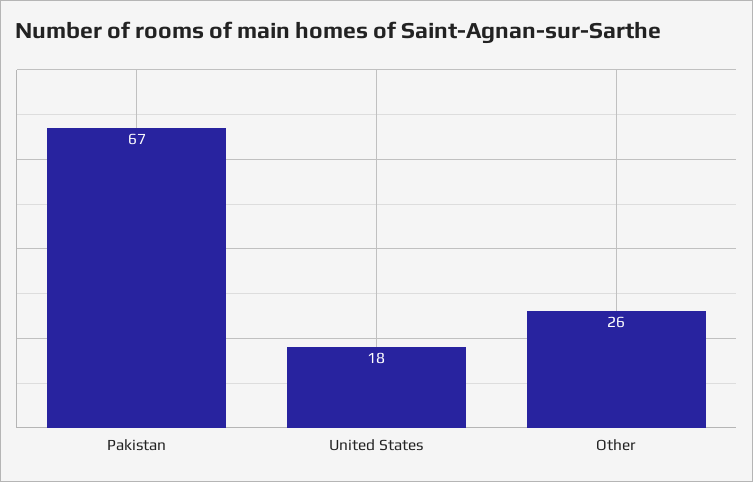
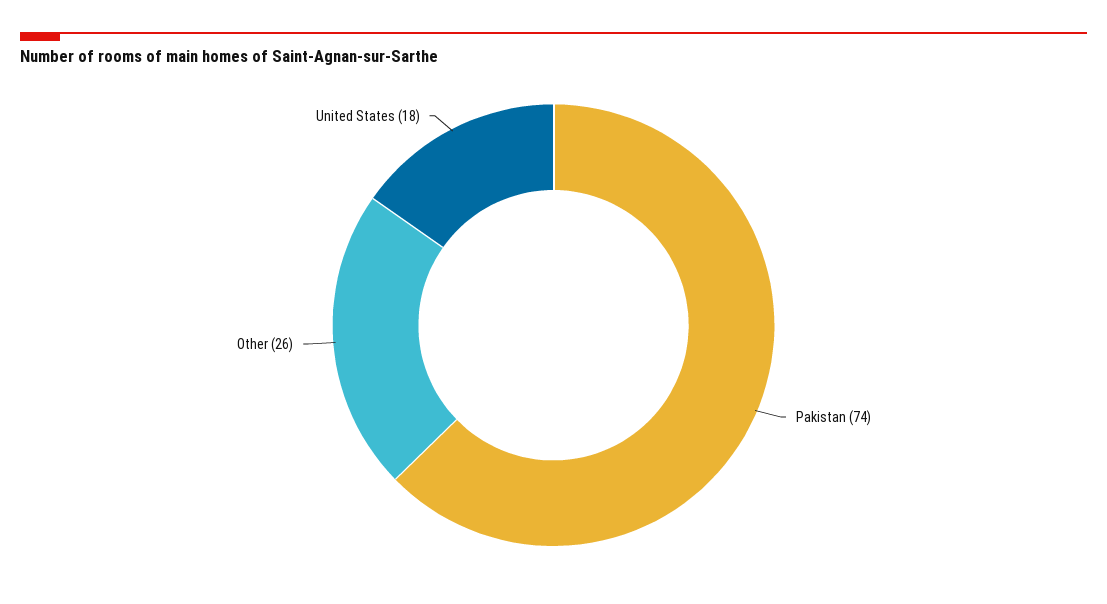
  {
-   "Pakistan": 67,
+   "Pakistan": 74,
    "United States": 18,
    "Other": 26
  }

